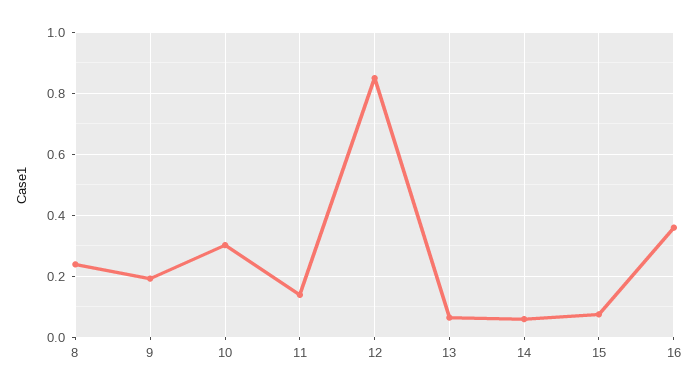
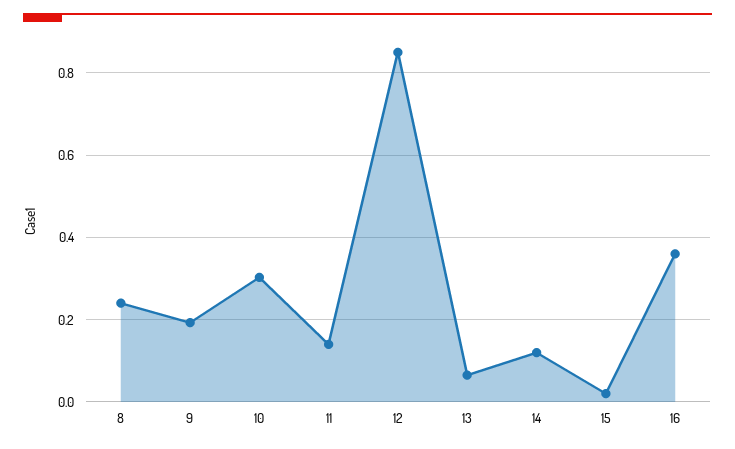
  {
    "8": 0.24,
    "9": 0.2,
    "10": 0.3,
    "11": 0.14,
    "12": 0.86,
    "13": 0.06,
-   "14": 0.06,
+   "14": 0.12,
-   "15": 0.08,
+   "15": 0.02,
    "16": 0.36
  }

